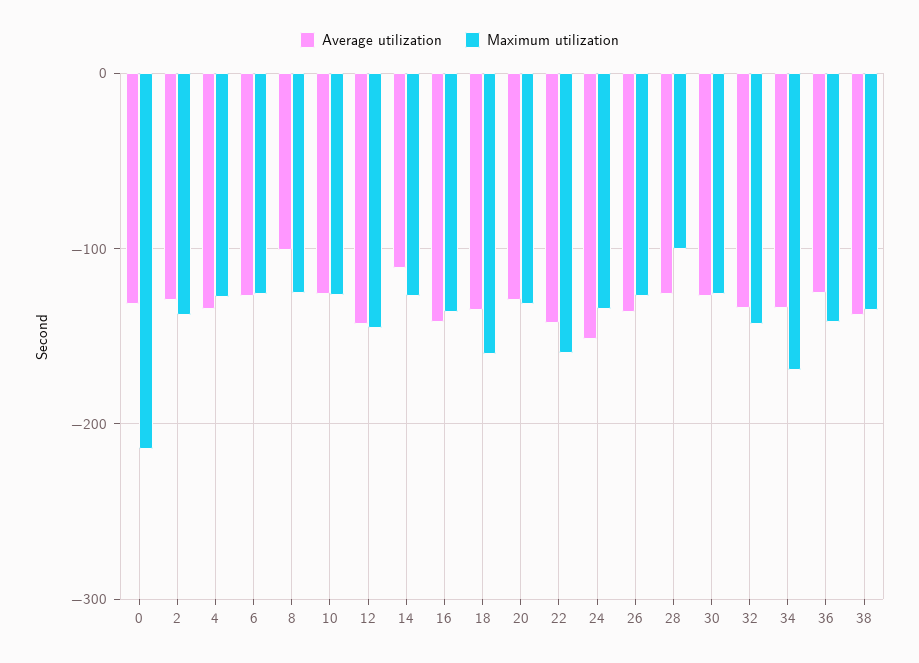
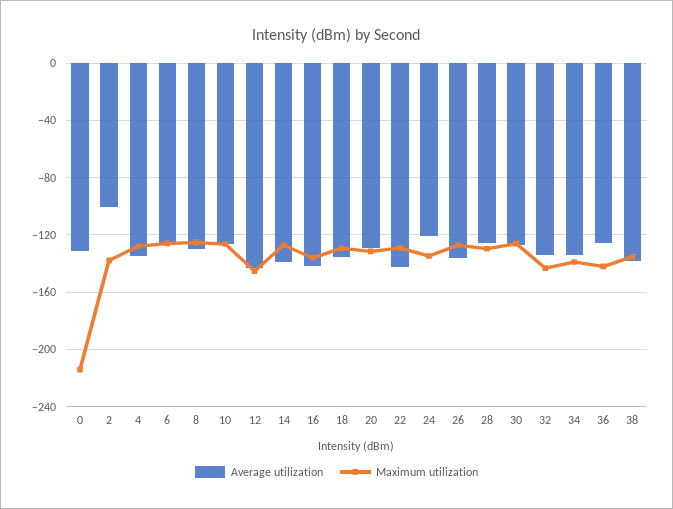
  {
    "Average utilization": {
      "0": -130,
-     "2": -130,
+     "2": -100,
      "4": -135,
      "6": -125,
-     "8": -100,
+     "8": -130,
      "10": -125,
      "12": -145,
-     "14": -110,
+     "14": -140,
      "16": -140,
      "18": -135,
      "20": -130,
      "22": -140,
-     "24": -150,
+     "24": -120,
      "26": -135,
      "28": -125,
      "30": -125,
      "32": -135,
      "34": -135,
      "36": -125,
      "38": -140
    },
    "Maximum utilization": {
      "0": -215,
      "2": -140,
      "4": -130,
      "6": -125,
      "8": -125,
      "10": -125,
      "12": -145,
      "14": -125,
      "16": -135,
-     "18": -160,
+     "18": -130,
      "20": -130,
-     "22": -160,
+     "22": -130,
      "24": -135,
      "26": -125,
-     "28": -100,
+     "28": -130,
      "30": -125,
      "32": -145,
-     "34": -170,
+     "34": -140,
      "36": -140,
      "38": -135
    }
  }

